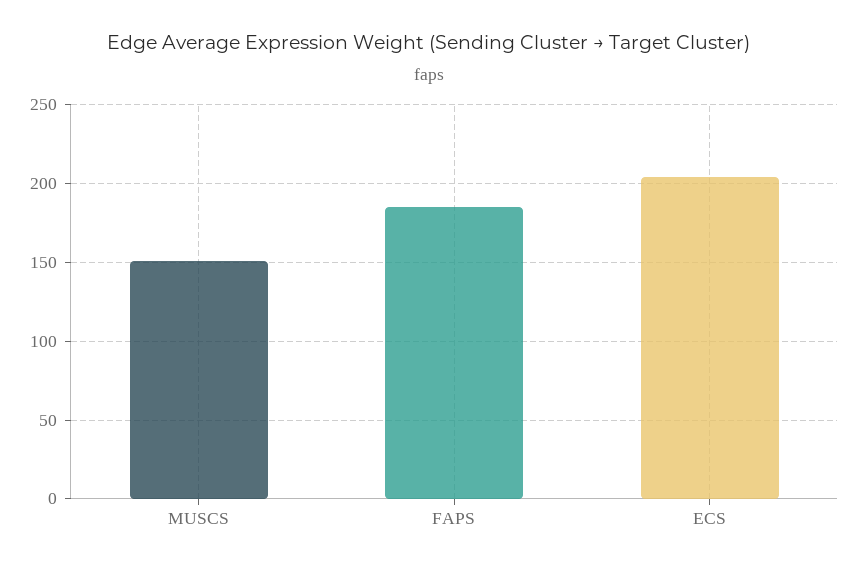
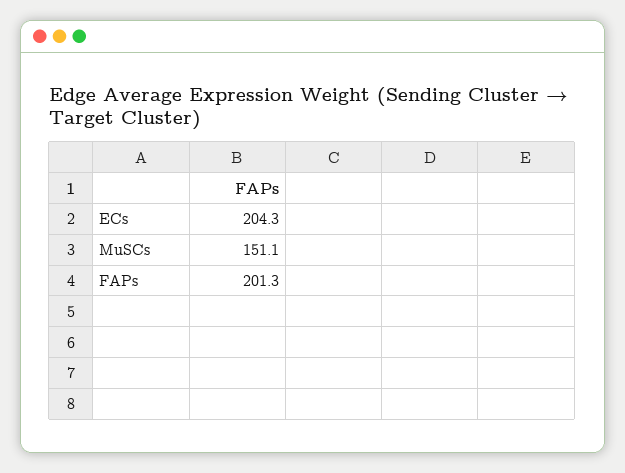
  {
    "MUSCS": 151.1,
-   "FAPS": 185,
+   "FAPS": 201.3,
    "ECS": 204.3
  }

